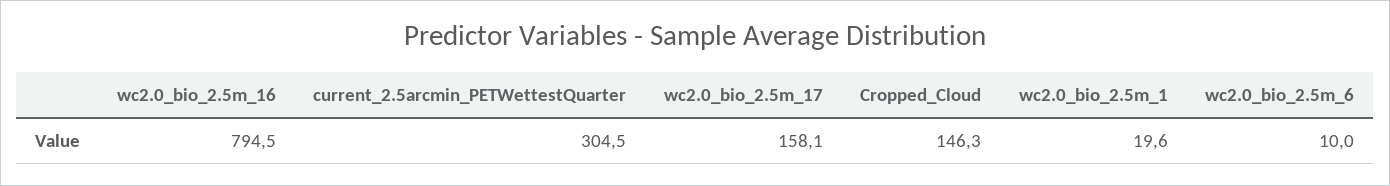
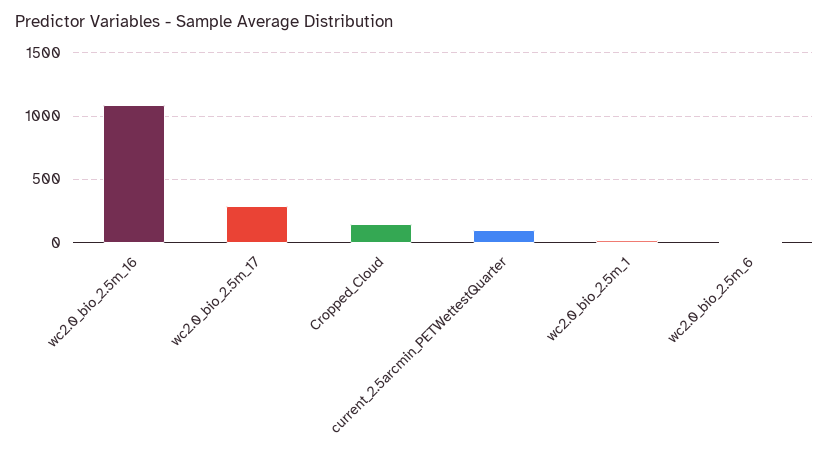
  {
-   "wc2.0_bio_2.5m_16": 794.5,
+   "wc2.0_bio_2.5m_16": 1100,
-   "current_2.5arcmin_PETWettestQuarter": 304.5,
+   "current_2.5arcmin_PETWettestQuarter": 100,
-   "wc2.0_bio_2.5m_17": 158.1,
+   "wc2.0_bio_2.5m_17": 300,
    "Cropped_Cloud": 146.3,
    "wc2.0_bio_2.5m_1": 19.6,
    "wc2.0_bio_2.5m_6": 10
  }

